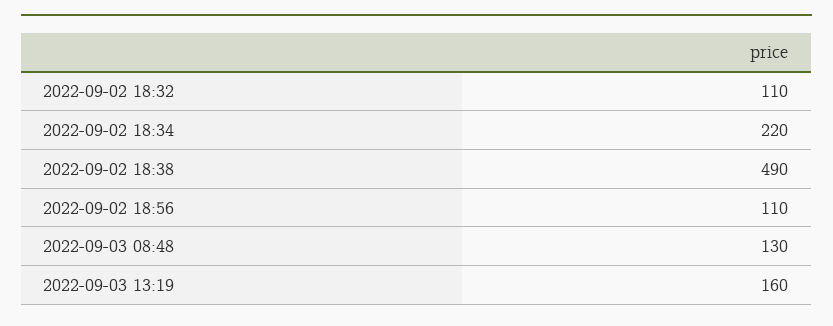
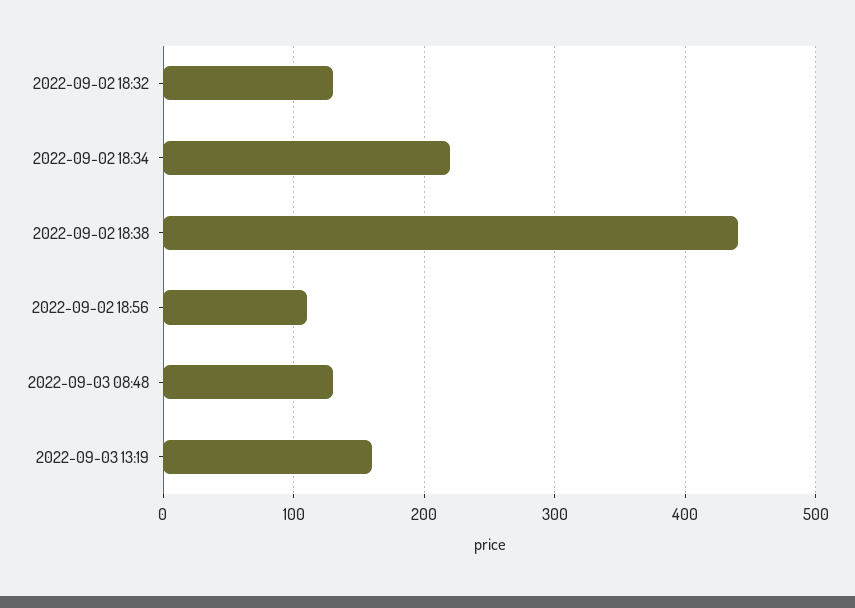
  {
-   "2022-09-02 18:32": 110,
+   "2022-09-02 18:32": 130,
    "2022-09-02 18:34": 220,
-   "2022-09-02 18:38": 490,
+   "2022-09-02 18:38": 440,
    "2022-09-02 18:56": 110,
    "2022-09-03 08:48": 130,
    "2022-09-03 13:19": 160
  }

